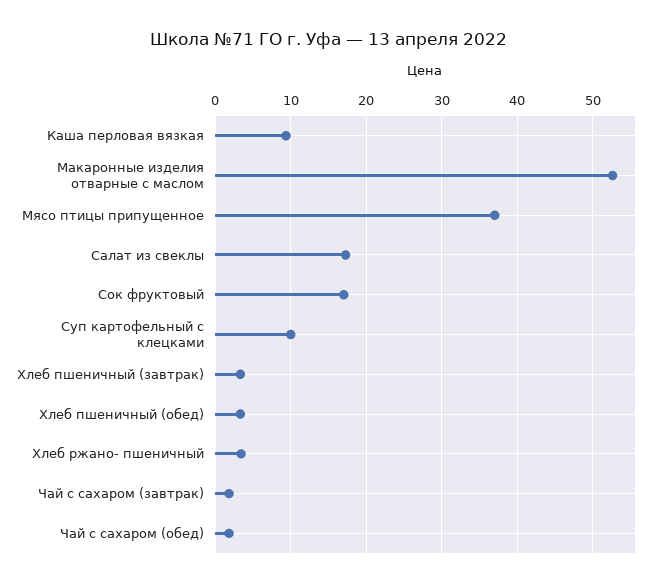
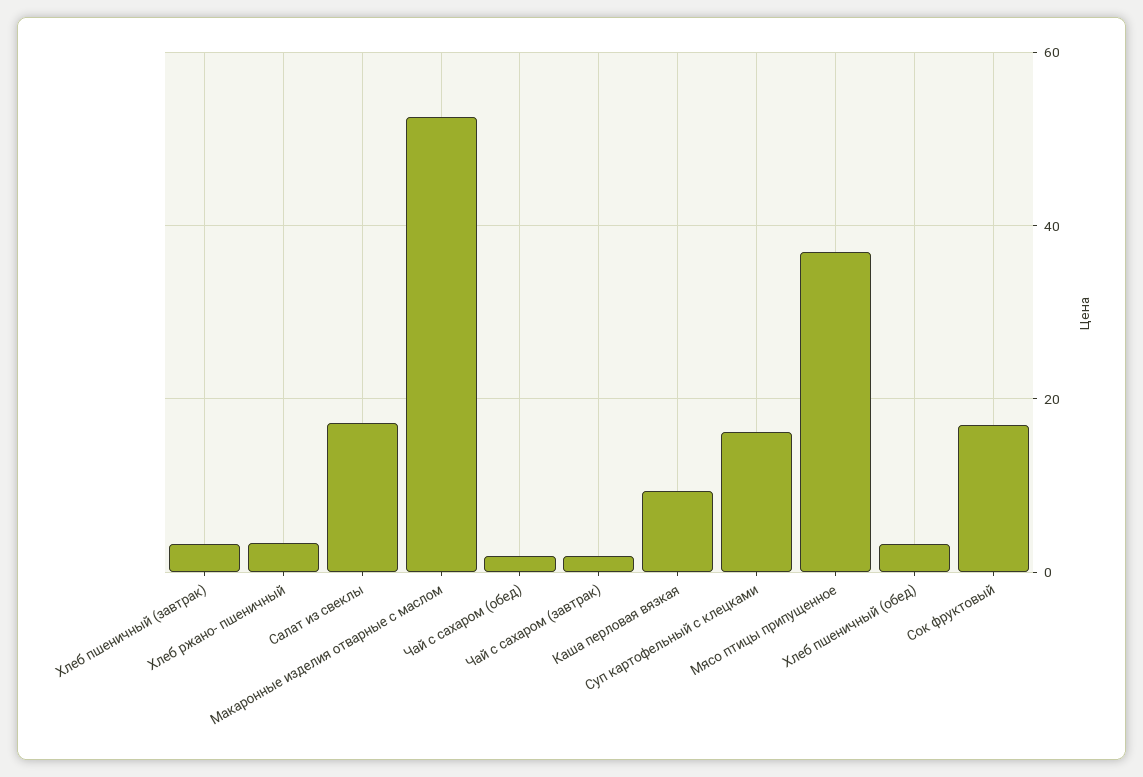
  {
    "Каша перловая вязкая": 9,
    "Макаронные изделия отварные с маслом": 53,
    "Мясо птицы припущенное": 37,
    "Салат из свеклы": 17,
    "Сок фруктовый": 17,
-   "Суп картофельный с клецками": 10,
+   "Суп картофельный с клецками": 16,
    "Хлеб пшеничный (завтрак)": 3,
    "Хлеб пшеничный (обед)": 3,
    "Хлеб ржано- пшеничный": 3,
    "Чай с сахаром (завтрак)": 2,
    "Чай с сахаром (обед)": 2
  }

